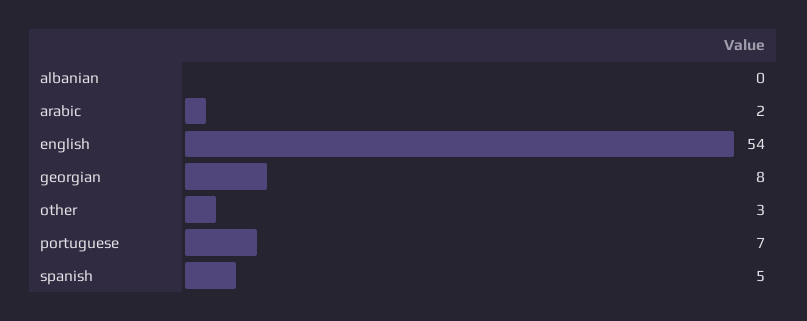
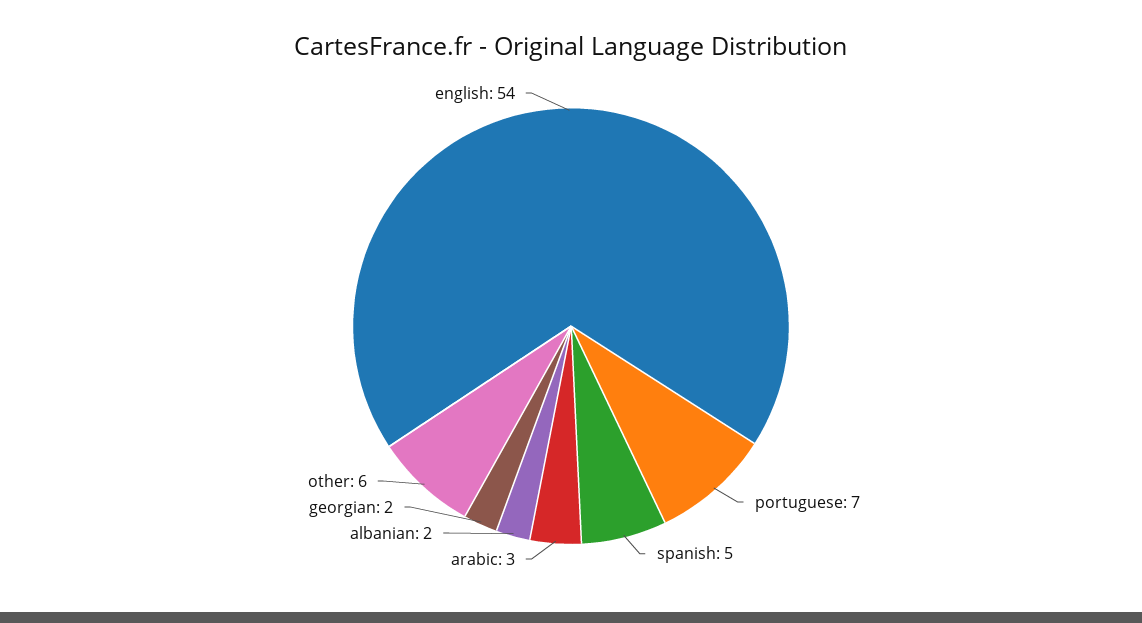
  {
-   "albanian": 0,
+   "albanian": 2,
-   "arabic": 2,
+   "arabic": 3,
    "english": 54,
-   "georgian": 8,
+   "georgian": 2,
-   "other": 3,
+   "other": 6,
    "portuguese": 7,
    "spanish": 5
  }

